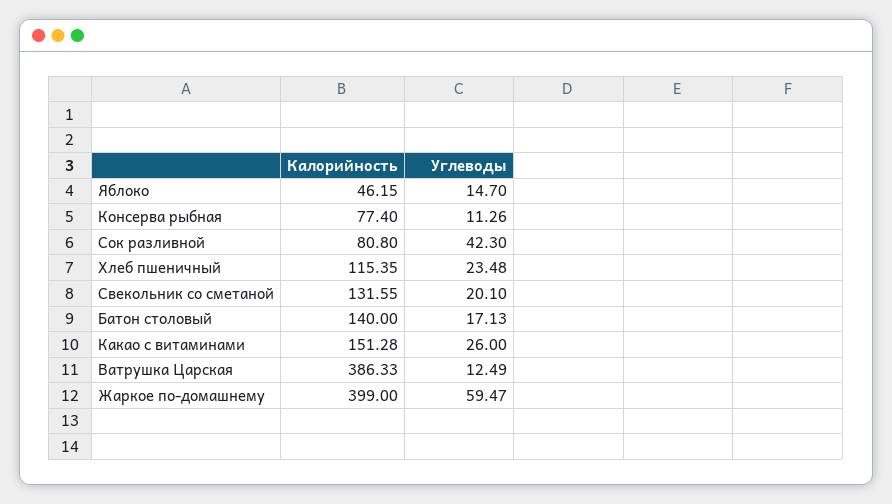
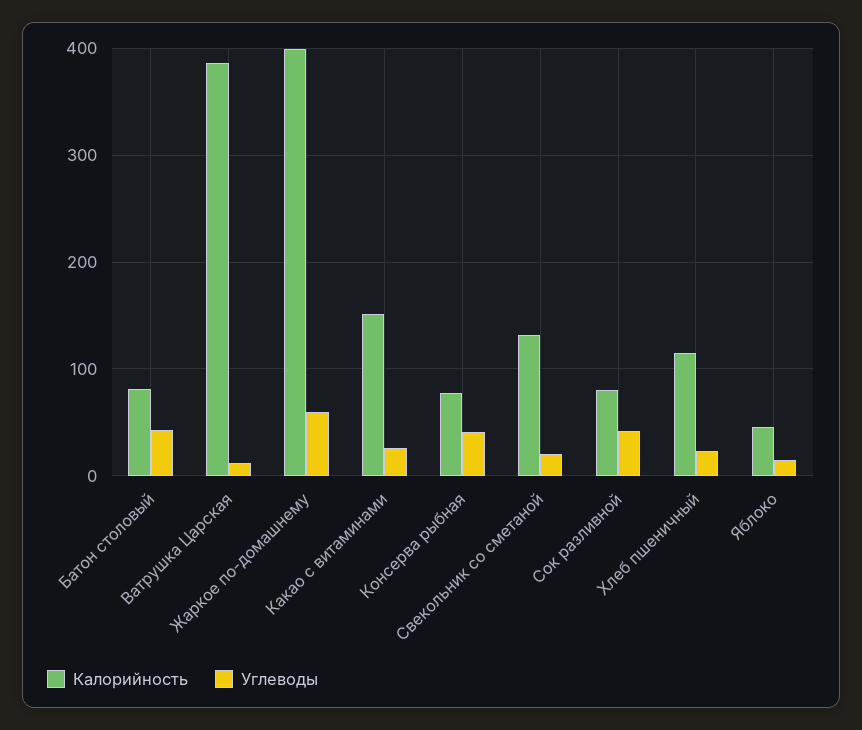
  {
    "Калорийность": {
      "Яблоко": 46.15,
      "Консерва рыбная": 77.4,
      "Сок разливной": 80.8,
      "Хлеб пшеничный": 115.35,
      "Свекольник со сметаной": 131.55,
-     "Батон столовый": 140,
+     "Батон столовый": 80,
      "Какао с витаминами": 151.28,
      "Ватрушка Царская": 386.33,
      "Жаркое по-домашнему": 399
    },
    "Углеводы": {
      "Яблоко": 14.7,
-     "Консерва рыбная": 11.26,
+     "Консерва рыбная": 40,
      "Сок разливной": 42.3,
      "Хлеб пшеничный": 23.48,
      "Свекольник со сметаной": 20.1,
-     "Батон столовый": 17.13,
+     "Батон столовый": 40,
      "Какао с витаминами": 26,
      "Ватрушка Царская": 12.49,
      "Жаркое по-домашнему": 59.47
    }
  }

